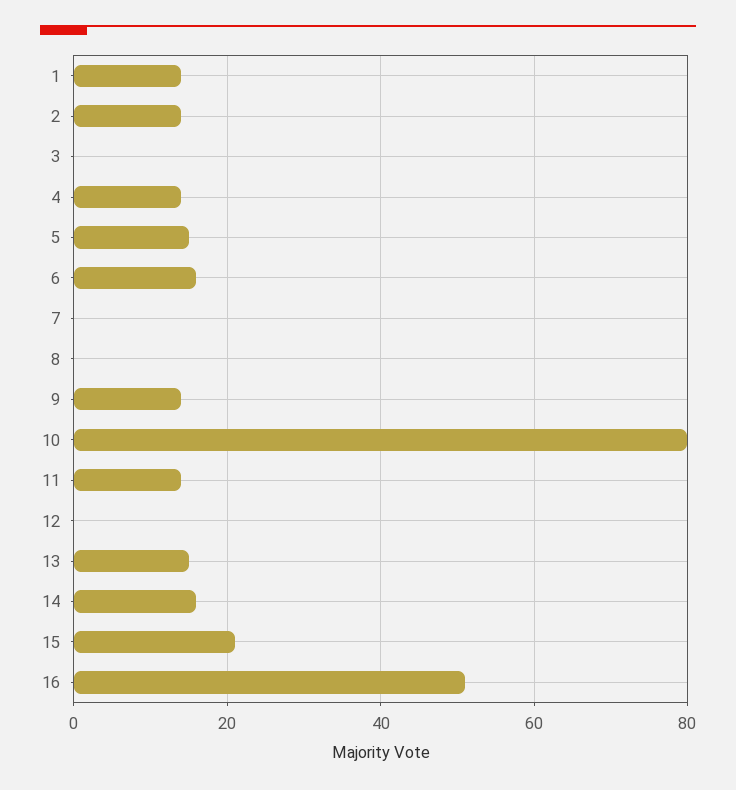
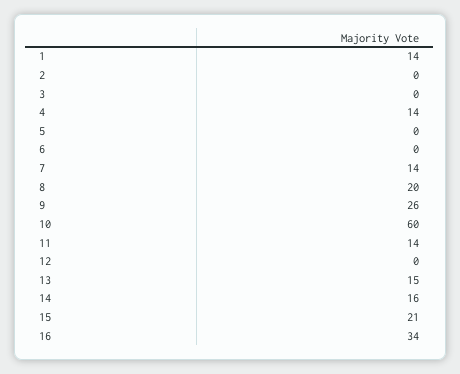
  {
    "1": 14,
-   "2": 15,
+   "2": 0,
    "3": 0,
    "4": 14,
-   "5": 15,
+   "5": 0,
-   "6": 15,
+   "6": 0,
-   "7": 0,
+   "7": 14,
-   "8": 0,
+   "8": 20,
-   "9": 15,
+   "9": 26,
-   "10": 80,
+   "10": 60,
    "11": 14,
    "12": 0,
    "13": 15,
    "14": 16,
    "15": 21,
-   "16": 50
+   "16": 34
  }

